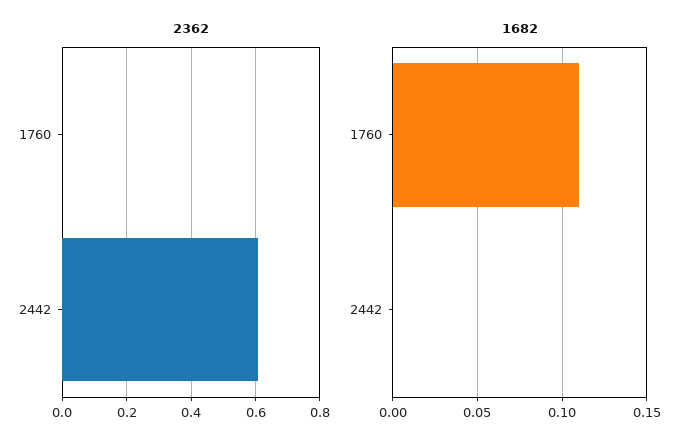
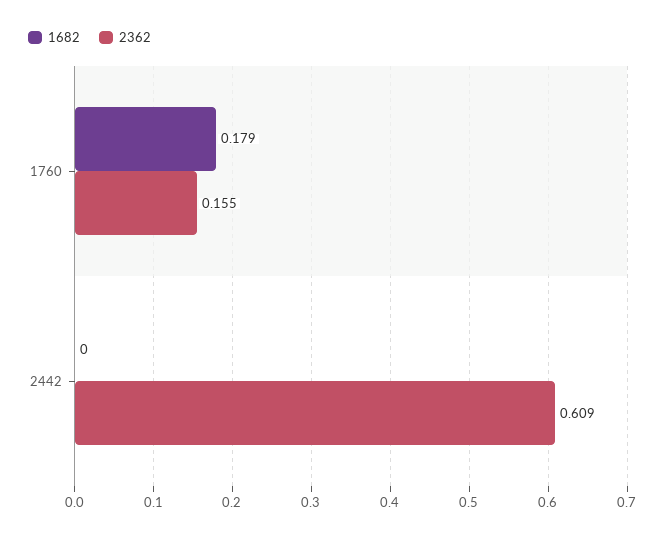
  {
    "2362": {
-     "1760": 0,
+     "1760": 0.155,
      "2442": 0.609
    },
    "1682": {
-     "1760": 0.11,
+     "1760": 0.179,
      "2442": 0
    }
  }

